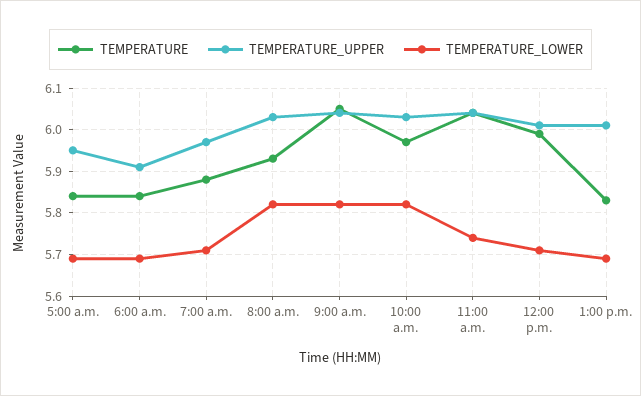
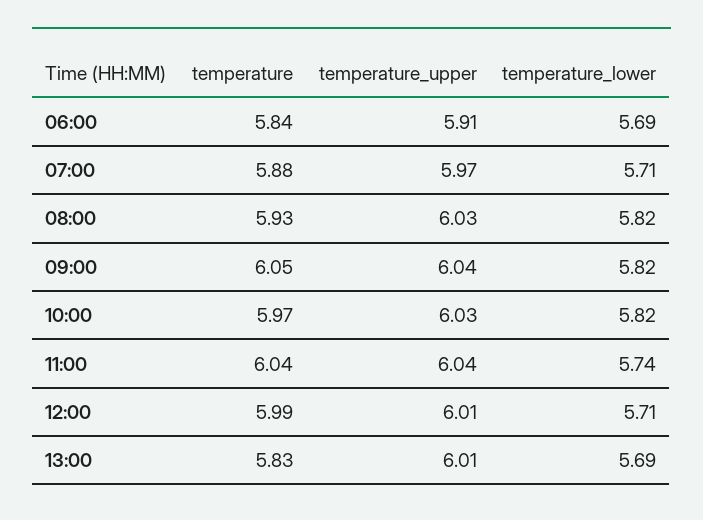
  {
    "TEMPERATURE": {
-     "5:00 a.m.": 5.85,
      "6:00 a.m.": 5.84,
      "7:00 a.m.": 5.88,
      "8:00 a.m.": 5.93,
      "9:00 a.m.": 6.05,
      "10:00 a.m.": 5.97,
      "11:00 a.m.": 6.04,
      "12:00 p.m.": 5.99,
      "1:00 p.m.": 5.83
    },
    "TEMPERATURE_UPPER": {
-     "5:00 a.m.": 5.95,
      "6:00 a.m.": 5.91,
      "7:00 a.m.": 5.97,
      "8:00 a.m.": 6.03,
      "9:00 a.m.": 6.04,
      "10:00 a.m.": 6.03,
      "11:00 a.m.": 6.04,
      "12:00 p.m.": 6.01,
      "1:00 p.m.": 6.01
    },
    "TEMPERATURE_LOWER": {
-     "5:00 a.m.": 5.7,
      "6:00 a.m.": 5.69,
      "7:00 a.m.": 5.71,
      "8:00 a.m.": 5.82,
      "9:00 a.m.": 5.82,
      "10:00 a.m.": 5.82,
      "11:00 a.m.": 5.74,
      "12:00 p.m.": 5.71,
      "1:00 p.m.": 5.69
    }
  }

